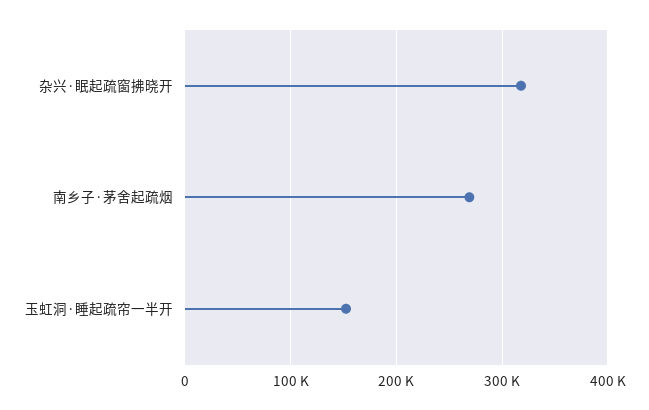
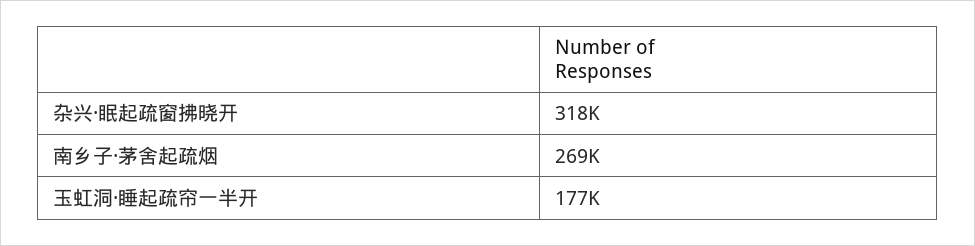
  {
    "杂兴·眠起疏窗拂晓开": 318000,
    "南乡子·茅舍起疏烟": 269000,
-   "玉虹洞·睡起疏帘一半开": 150000
+   "玉虹洞·睡起疏帘一半开": 177000
  }

